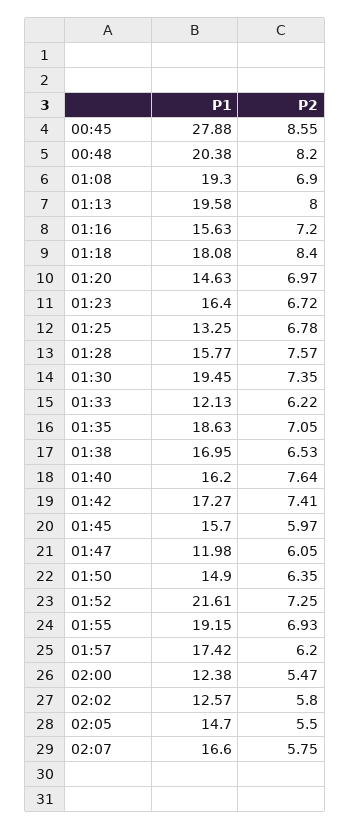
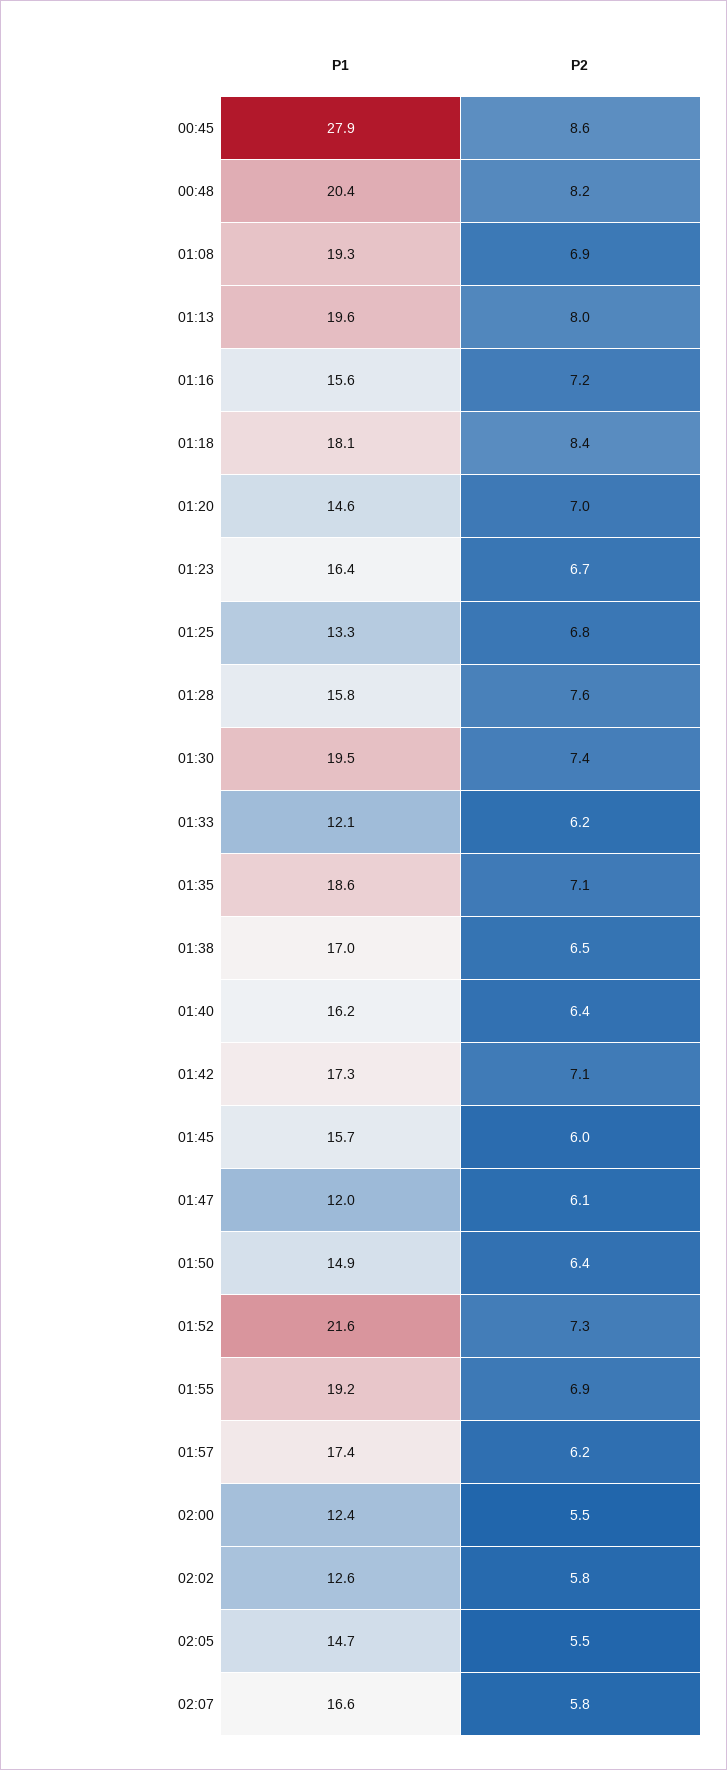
  {
    "P1": {
      "00:45": 27.88,
      "00:48": 20.38,
      "01:08": 19.3,
      "01:13": 19.58,
      "01:16": 15.63,
      "01:18": 18.08,
      "01:20": 14.63,
      "01:23": 16.4,
      "01:25": 13.25,
      "01:28": 15.77,
      "01:30": 19.45,
      "01:33": 12.13,
      "01:35": 18.63,
      "01:38": 16.95,
      "01:40": 16.2,
      "01:42": 17.27,
      "01:45": 15.7,
      "01:47": 11.98,
      "01:50": 14.9,
      "01:52": 21.61,
      "01:55": 19.15,
      "01:57": 17.42,
      "02:00": 12.38,
      "02:02": 12.57,
      "02:05": 14.7,
      "02:07": 16.6
    },
    "P2": {
      "00:45": 8.55,
      "00:48": 8.2,
      "01:08": 6.9,
      "01:13": 8,
      "01:16": 7.2,
      "01:18": 8.4,
      "01:20": 6.97,
      "01:23": 6.72,
      "01:25": 6.78,
      "01:28": 7.57,
      "01:30": 7.35,
      "01:33": 6.22,
      "01:35": 7.05,
      "01:38": 6.53,
-     "01:40": 7.64,
+     "01:40": 6.4,
-     "01:42": 7.41,
+     "01:42": 7.1,
      "01:45": 5.97,
      "01:47": 6.05,
      "01:50": 6.35,
      "01:52": 7.25,
      "01:55": 6.93,
      "01:57": 6.2,
      "02:00": 5.47,
      "02:02": 5.8,
      "02:05": 5.5,
      "02:07": 5.75
    }
  }

